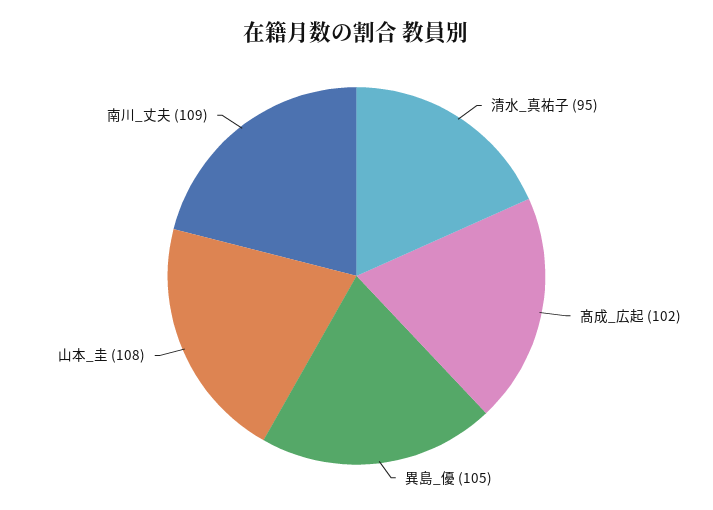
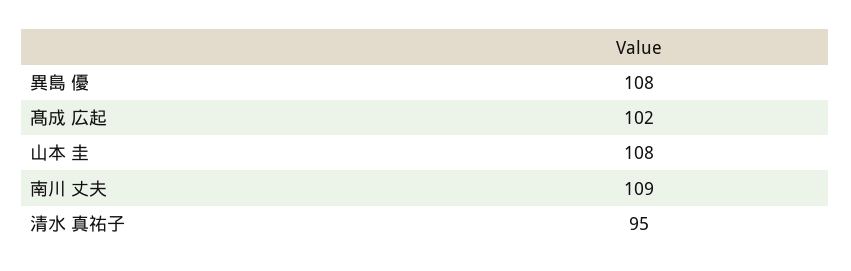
  {
    "清水_真祐子": 95,
    "髙成_広起": 102,
-   "異島_優": 105,
+   "異島_優": 108,
    "山本_圭": 108,
    "南川_丈夫": 109
  }

